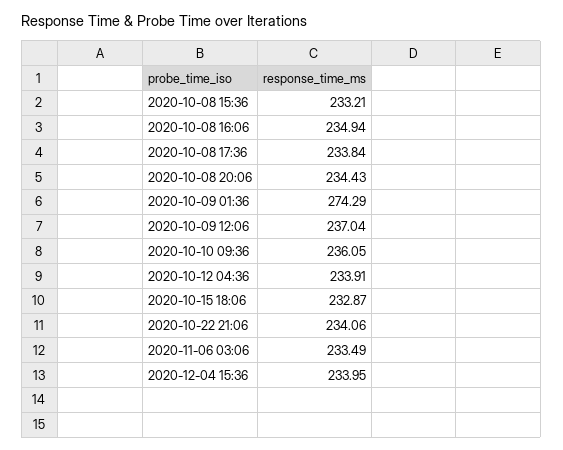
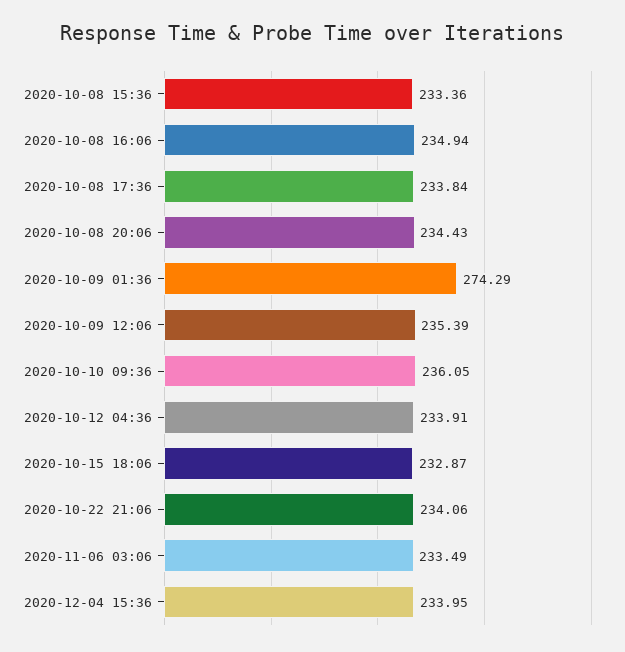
  {
-   "2020-10-08 15:36": 233.21,
+   "2020-10-08 15:36": 233.36,
    "2020-10-08 16:06": 234.94,
    "2020-10-08 17:36": 233.84,
    "2020-10-08 20:06": 234.43,
    "2020-10-09 01:36": 274.29,
-   "2020-10-09 12:06": 237.04,
+   "2020-10-09 12:06": 235.39,
    "2020-10-10 09:36": 236.05,
    "2020-10-12 04:36": 233.91,
    "2020-10-15 18:06": 232.87,
    "2020-10-22 21:06": 234.06,
    "2020-11-06 03:06": 233.49,
    "2020-12-04 15:36": 233.95
  }

